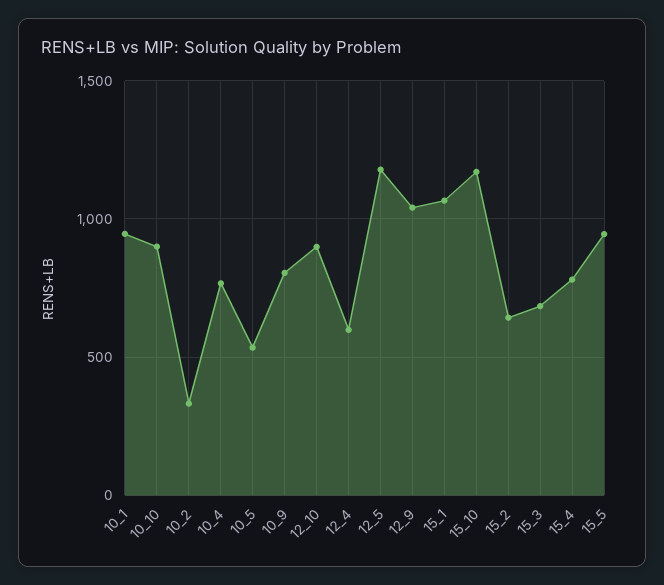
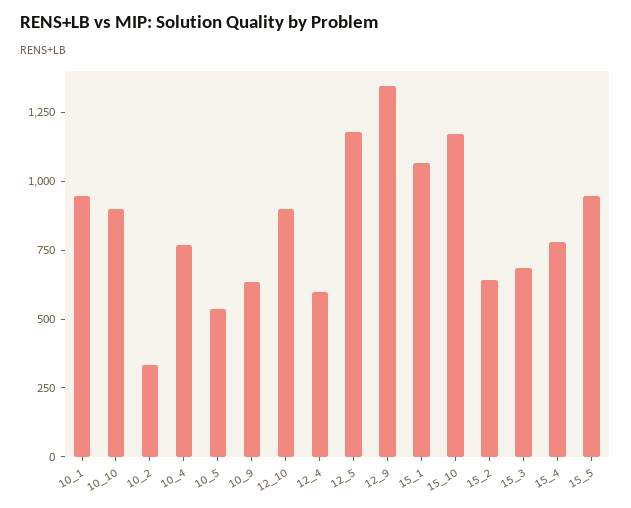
  {
    "10_1": 950,
    "10_10": 900,
    "10_2": 350,
    "10_4": 750,
    "10_5": 550,
-   "10_9": 800,
+   "10_9": 650,
    "12_10": 900,
    "12_4": 600,
    "12_5": 1200,
-   "12_9": 1050,
+   "12_9": 1350,
    "15_1": 1050,
    "15_10": 1150,
    "15_2": 650,
    "15_3": 700,
    "15_4": 800,
    "15_5": 950
  }

